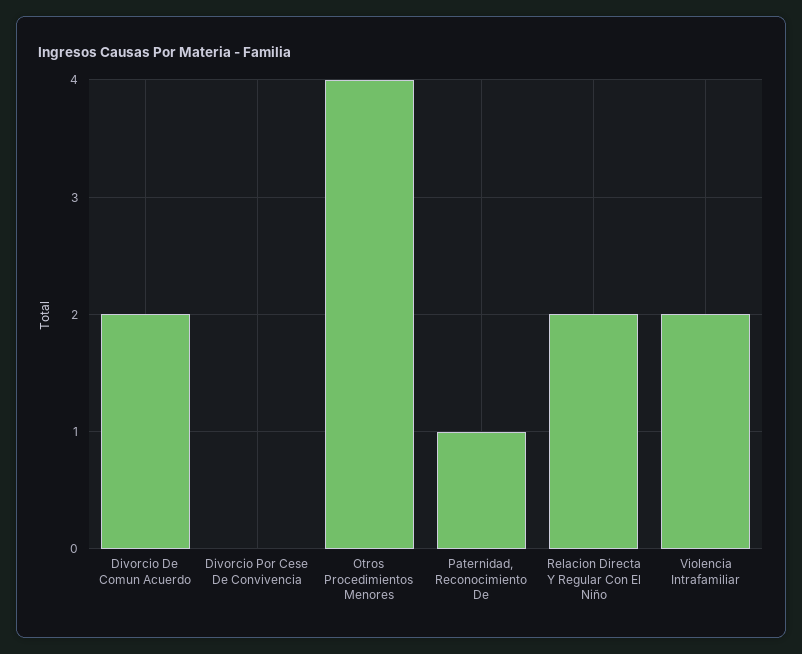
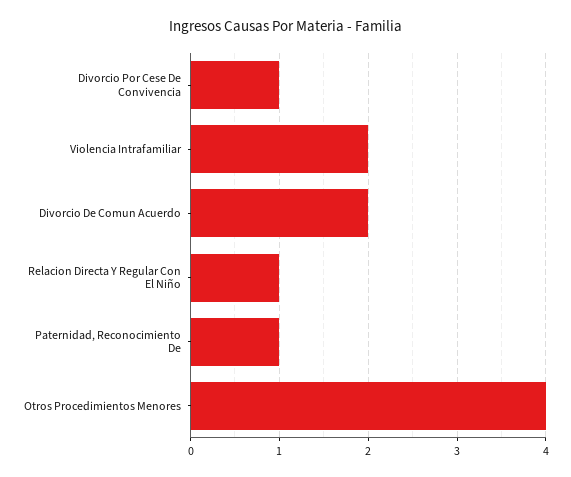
  {
    "Divorcio De Comun Acuerdo": 2,
-   "Divorcio Por Cese De Convivencia": 0,
+   "Divorcio Por Cese De Convivencia": 1,
    "Otros Procedimientos Menores": 4,
    "Paternidad, Reconocimiento De": 1,
-   "Relacion Directa Y Regular Con El Niño": 2,
+   "Relacion Directa Y Regular Con El Niño": 1,
    "Violencia Intrafamiliar": 2
  }

